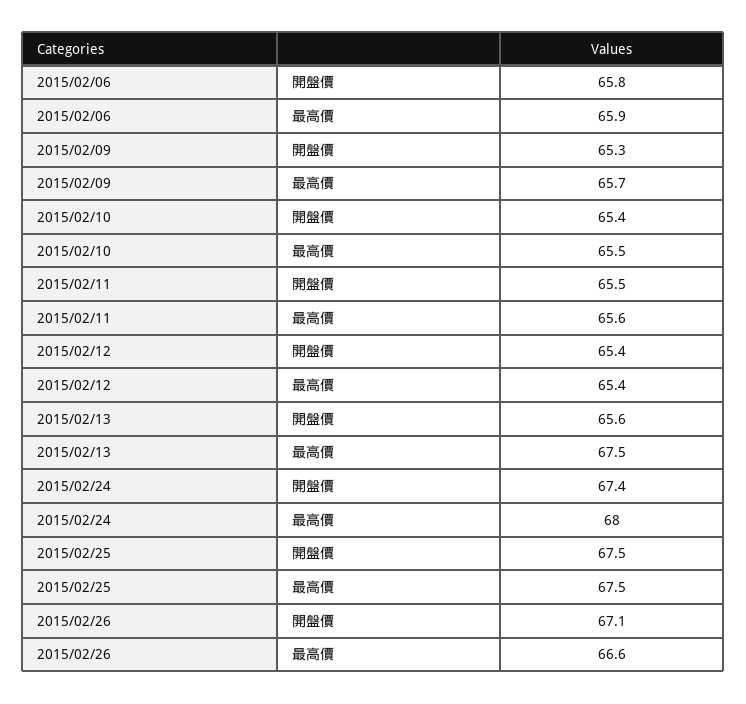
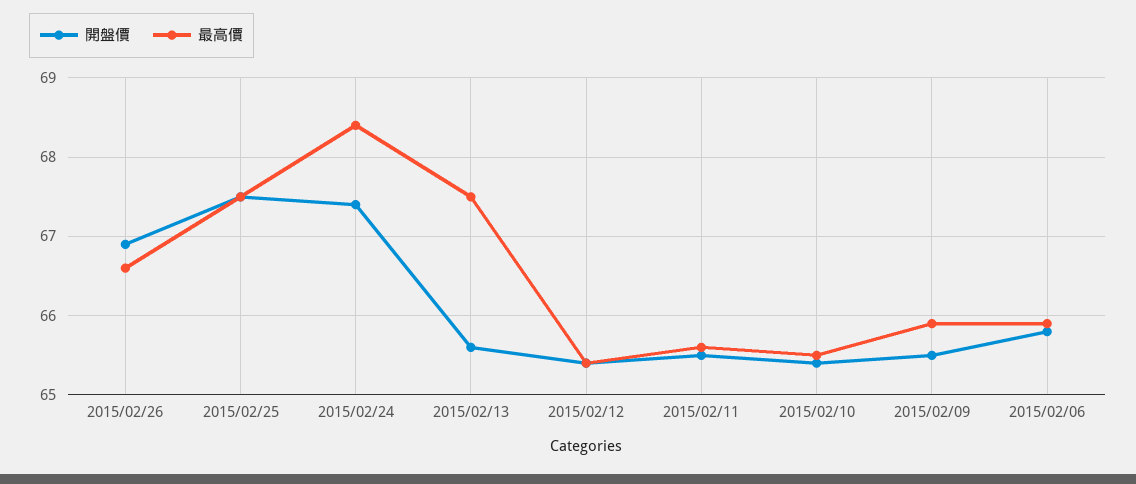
  {
    "開盤價": {
      "2015/02/06": 65.8,
-     "2015/02/09": 65.3,
+     "2015/02/09": 65.5,
      "2015/02/10": 65.4,
      "2015/02/11": 65.5,
      "2015/02/12": 65.4,
      "2015/02/13": 65.6,
      "2015/02/24": 67.4,
      "2015/02/25": 67.5,
-     "2015/02/26": 67.1
+     "2015/02/26": 66.9
    },
    "最高價": {
      "2015/02/06": 65.9,
-     "2015/02/09": 65.7,
+     "2015/02/09": 65.9,
      "2015/02/10": 65.5,
      "2015/02/11": 65.6,
      "2015/02/12": 65.4,
      "2015/02/13": 67.5,
-     "2015/02/24": 68,
+     "2015/02/24": 68.4,
      "2015/02/25": 67.5,
      "2015/02/26": 66.6
    }
  }

